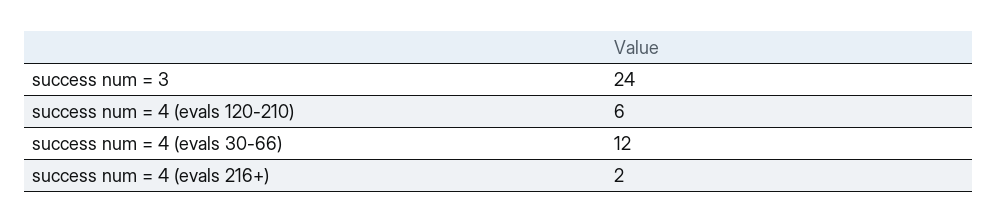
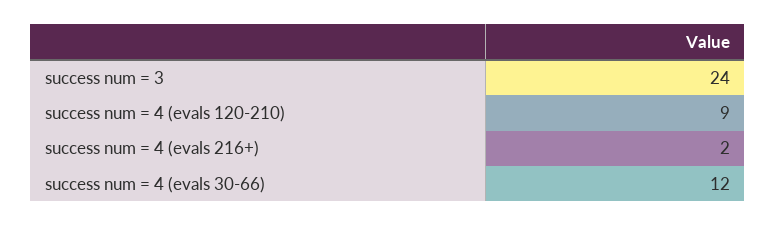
  {
    "success num = 3": 24,
-   "success num = 4 (evals 120-210)": 6,
+   "success num = 4 (evals 120-210)": 9,
    "success num = 4 (evals 30-66)": 12,
    "success num = 4 (evals 216+)": 2
  }

